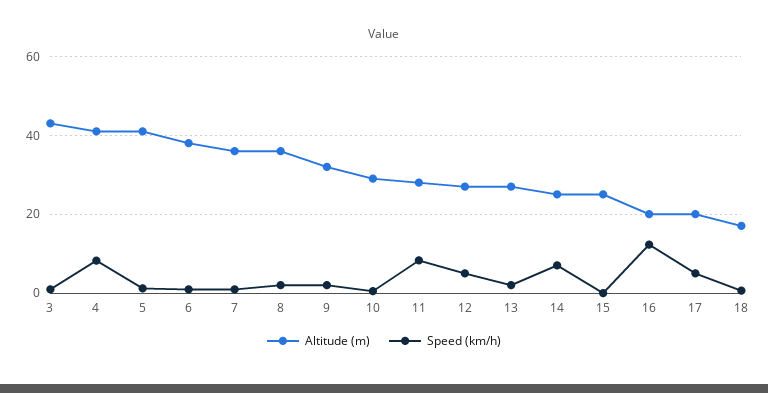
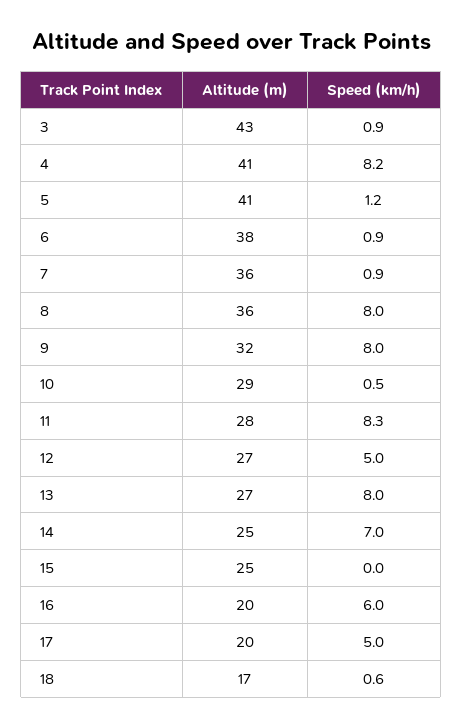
  {
    "Altitude (m)": {
      "3": 43,
      "4": 41,
      "5": 41,
      "6": 38,
      "7": 36,
      "8": 36,
      "9": 32,
      "10": 29,
      "11": 28,
      "12": 27,
      "13": 27,
      "14": 25,
      "15": 25,
      "16": 20,
      "17": 20,
      "18": 17
    },
    "Speed (km/h)": {
      "3": 0.9,
      "4": 8.2,
      "5": 1.2,
      "6": 0.9,
      "7": 0.9,
-     "8": 2,
+     "8": 8,
-     "9": 2,
+     "9": 8,
      "10": 0.5,
      "11": 8.3,
      "12": 5,
-     "13": 2,
+     "13": 8,
      "14": 7,
      "15": 0,
-     "16": 12,
+     "16": 6,
      "17": 5,
      "18": 0.6
    }
  }

